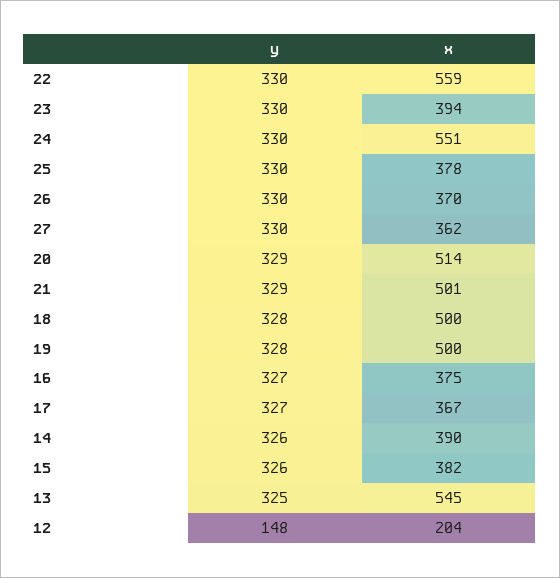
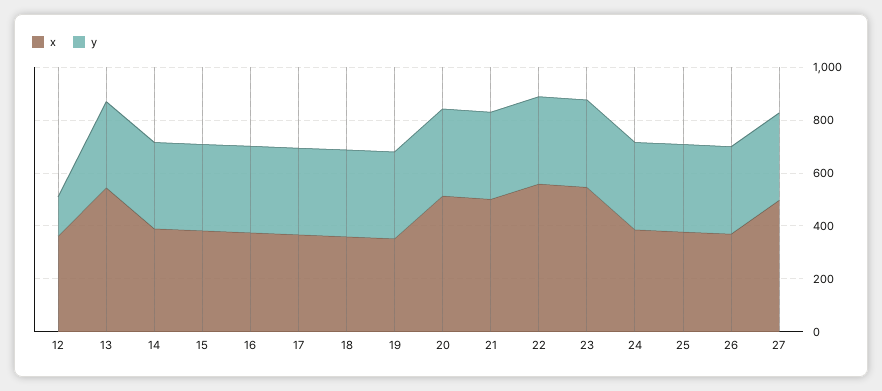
  {
    "y": {
      "22": 330,
      "23": 330,
      "24": 330,
      "25": 330,
      "26": 330,
      "27": 330,
      "20": 329,
      "21": 329,
      "18": 328,
      "19": 328,
      "16": 327,
      "17": 327,
      "14": 326,
      "15": 326,
      "13": 325,
      "12": 148
    },
    "x": {
      "22": 559,
-     "23": 394,
+     "23": 550,
-     "24": 551,
+     "24": 400,
      "25": 378,
      "26": 370,
-     "27": 362,
+     "27": 500,
      "20": 514,
      "21": 501,
-     "18": 500,
+     "18": 350,
-     "19": 500,
+     "19": 350,
      "16": 375,
      "17": 367,
      "14": 390,
      "15": 382,
      "13": 545,
-     "12": 204
+     "12": 350
    }
  }

